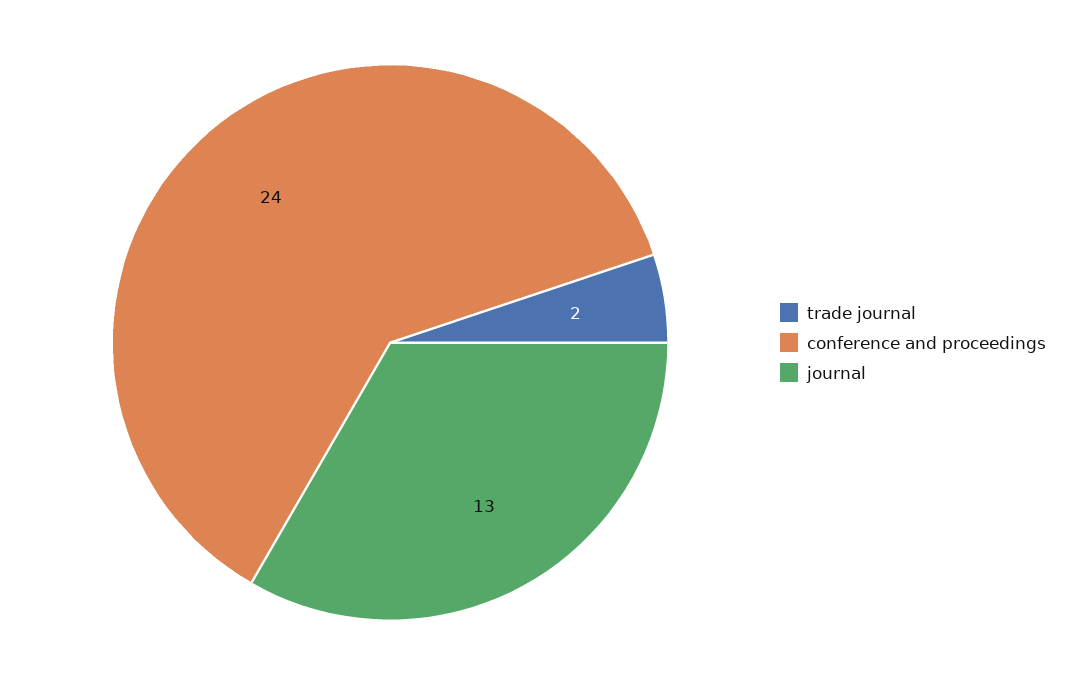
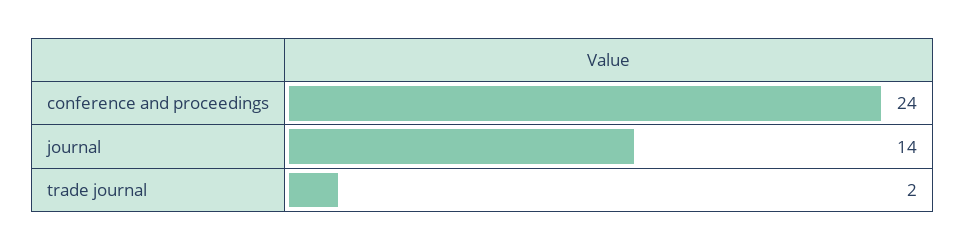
  {
    "trade journal": 2,
    "conference and proceedings": 24,
-   "journal": 13
+   "journal": 14
  }

